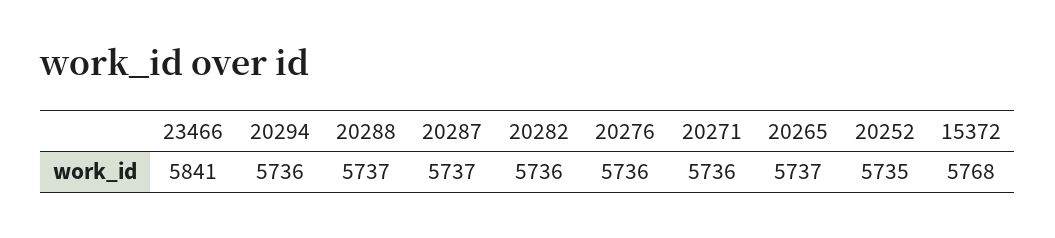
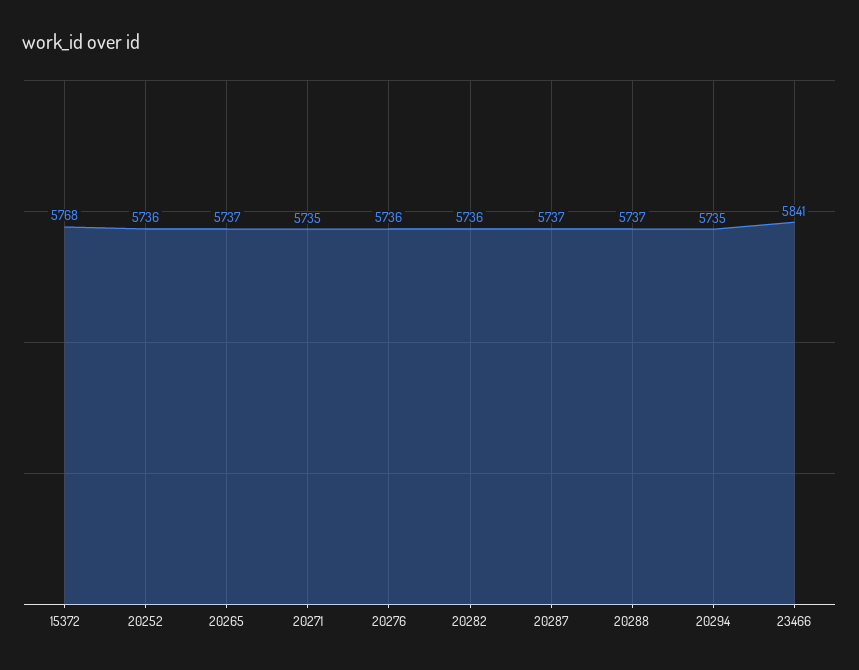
  {
    "23466": 5841,
-   "20294": 5736,
+   "20294": 5735,
    "20288": 5737,
    "20287": 5737,
    "20282": 5736,
    "20276": 5736,
-   "20271": 5736,
+   "20271": 5735,
    "20265": 5737,
-   "20252": 5735,
+   "20252": 5736,
    "15372": 5768
  }

